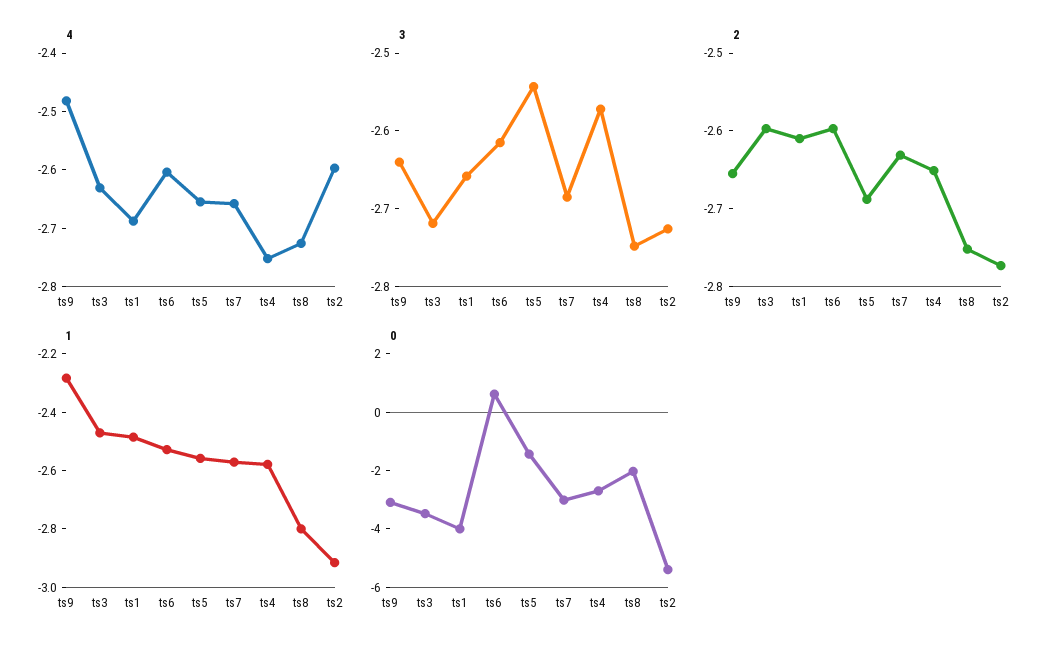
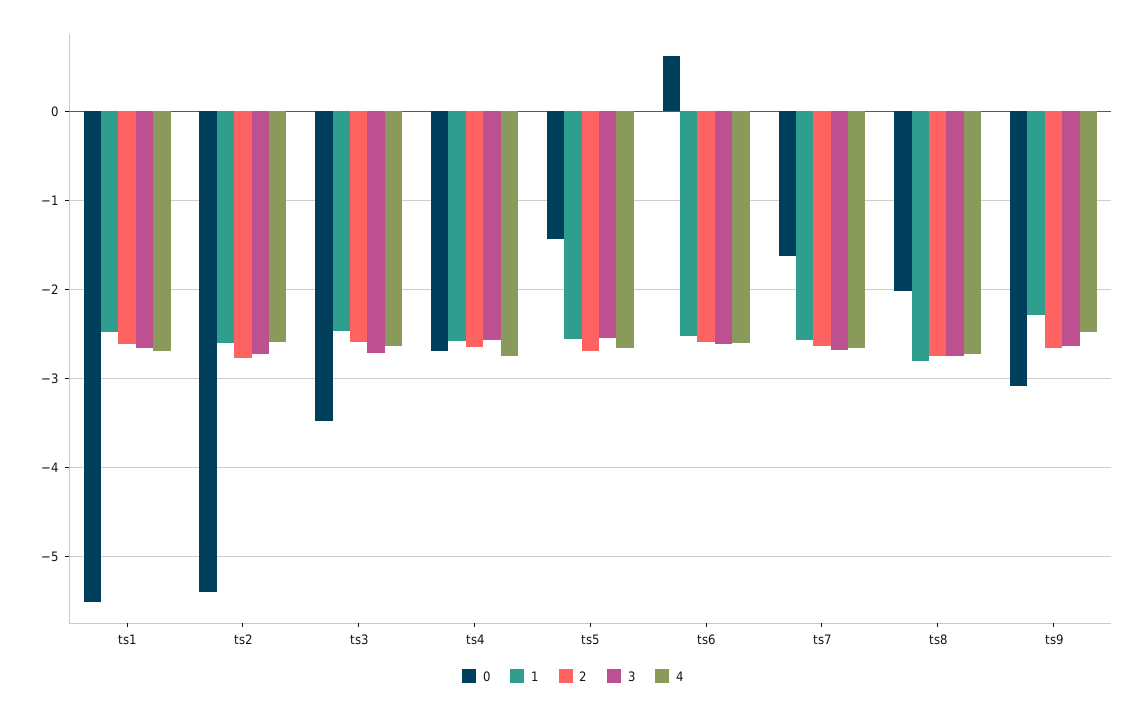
  {
    "4": {
      "ts9": -2.48,
      "ts3": -2.64,
      "ts1": -2.68,
      "ts6": -2.6,
      "ts5": -2.66,
      "ts7": -2.66,
      "ts4": -2.76,
      "ts8": -2.72,
      "ts2": -2.6
    },
    "3": {
      "ts9": -2.64,
      "ts3": -2.72,
      "ts1": -2.66,
      "ts6": -2.62,
      "ts5": -2.54,
      "ts7": -2.68,
      "ts4": -2.58,
      "ts8": -2.74,
      "ts2": -2.72
    },
    "2": {
      "ts9": -2.66,
      "ts3": -2.6,
      "ts1": -2.62,
      "ts6": -2.6,
      "ts5": -2.68,
      "ts7": -2.64,
      "ts4": -2.66,
      "ts8": -2.76,
      "ts2": -2.78
    },
    "1": {
      "ts9": -2.3,
      "ts3": -2.45,
      "ts1": -2.5,
      "ts6": -2.55,
      "ts5": -2.55,
      "ts7": -2.55,
      "ts4": -2.6,
      "ts8": -2.8,
-     "ts2": -2.9
+     "ts2": -2.6
    },
    "0": {
      "ts9": -3.1,
      "ts3": -3.5,
-     "ts1": -4,
+     "ts1": -5.5,
      "ts6": 0.6,
      "ts5": -1.4,
-     "ts7": -3,
+     "ts7": -1.6,
      "ts4": -2.7,
      "ts8": -2,
      "ts2": -5.4
    }
  }

